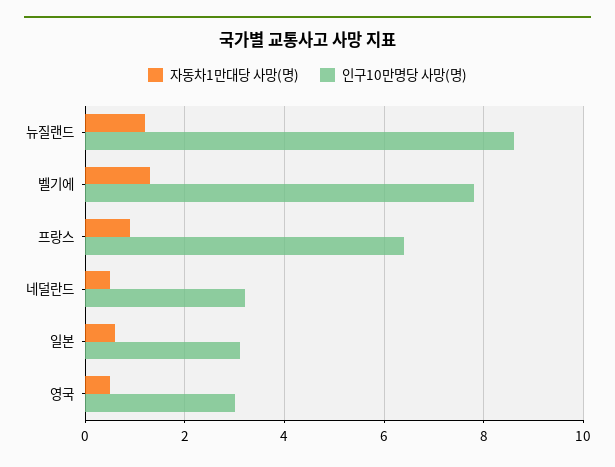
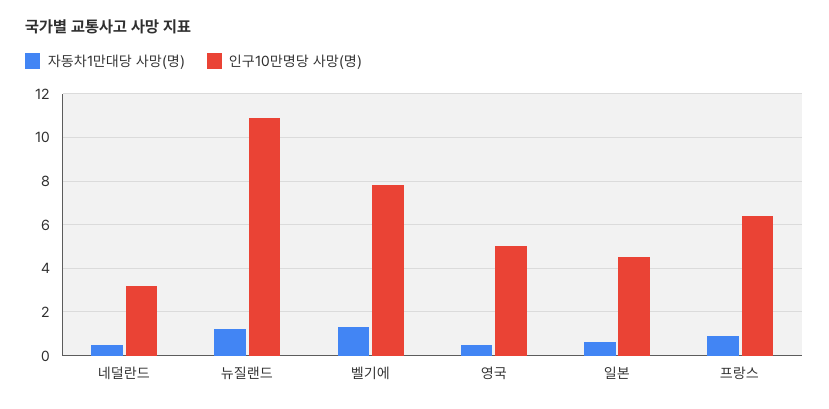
  {
    "자동차1만대당 사망(명)": {
      "뉴질랜드": 1,
      "벨기에": 1.5,
      "프랑스": 1,
      "네덜란드": 0.5,
      "일본": 0.5,
      "영국": 0.5
    },
    "인구10만명당 사망(명)": {
-     "뉴질랜드": 8.5,
+     "뉴질랜드": 11,
      "벨기에": 8,
      "프랑스": 6.5,
      "네덜란드": 3,
-     "일본": 3,
+     "일본": 4.5,
-     "영국": 3
+     "영국": 5
    }
  }

